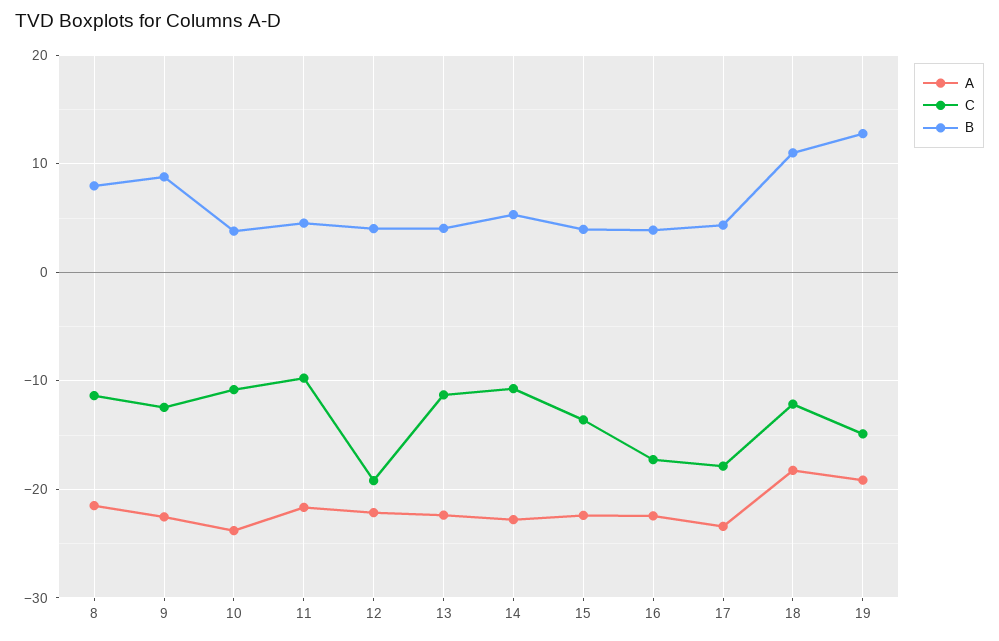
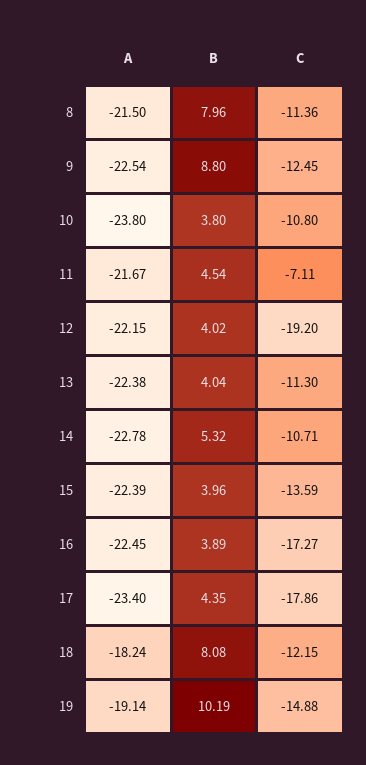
  {
    "A": {
      "8": -21.5,
      "9": -22.54,
      "10": -23.8,
      "11": -21.67,
      "12": -22.15,
      "13": -22.38,
      "14": -22.78,
      "15": -22.39,
      "16": -22.45,
      "17": -23.4,
      "18": -18.24,
      "19": -19.14
    },
    "C": {
      "8": -11.36,
      "9": -12.45,
      "10": -10.8,
-     "11": -10,
+     "11": -7.11,
      "12": -19.2,
      "13": -11.3,
      "14": -10.71,
      "15": -13.59,
      "16": -17.27,
      "17": -17.86,
      "18": -12.15,
      "19": -14.88
    },
    "B": {
      "8": 7.96,
      "9": 8.8,
      "10": 3.8,
      "11": 4.54,
      "12": 4.02,
      "13": 4.04,
      "14": 5.32,
      "15": 3.96,
      "16": 3.89,
      "17": 4.35,
-     "18": 11,
+     "18": 8.08,
-     "19": 13
+     "19": 10.19
    }
  }

